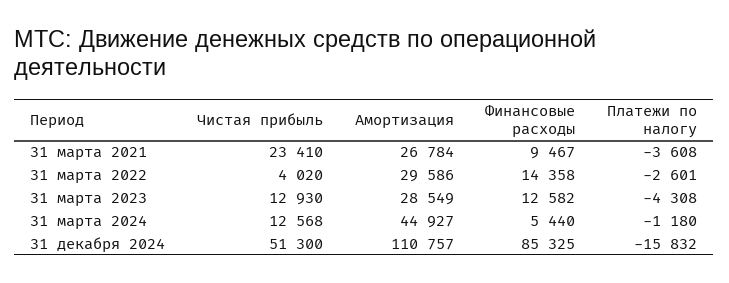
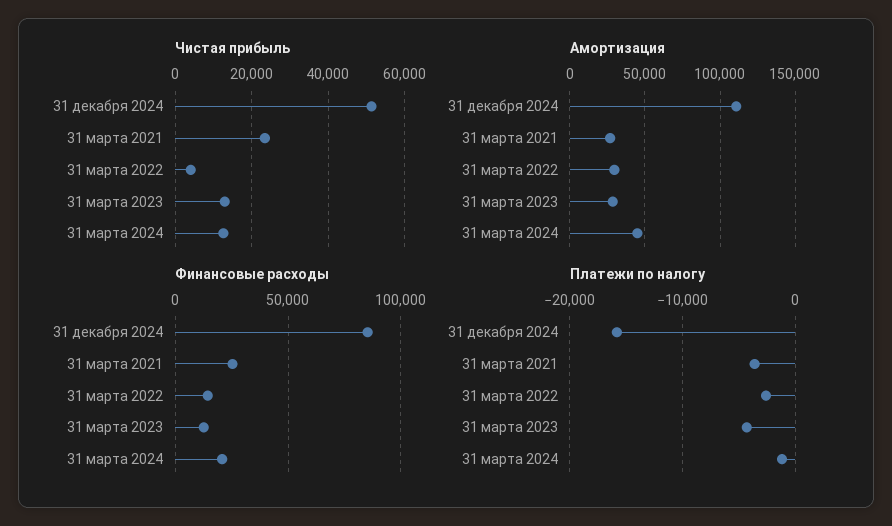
  {
    "Чистая прибыль": {
      "31 марта 2021": 23410,
      "31 марта 2022": 4020,
      "31 марта 2023": 12930,
      "31 марта 2024": 12568,
      "31 декабря 2024": 51300
    },
    "Амортизация": {
      "31 марта 2021": 26784,
      "31 марта 2022": 29586,
      "31 марта 2023": 28549,
      "31 марта 2024": 44927,
      "31 декабря 2024": 110757
    },
    "Финансовые расходы": {
-     "31 марта 2021": 9467,
+     "31 марта 2021": 25000,
      "31 марта 2022": 14358,
      "31 марта 2023": 12582,
-     "31 марта 2024": 5440,
+     "31 марта 2024": 20000,
      "31 декабря 2024": 85325
    },
    "Платежи по налогу": {
      "31 марта 2021": -3608,
      "31 марта 2022": -2601,
      "31 марта 2023": -4308,
      "31 марта 2024": -1180,
      "31 декабря 2024": -15832
    }
  }

